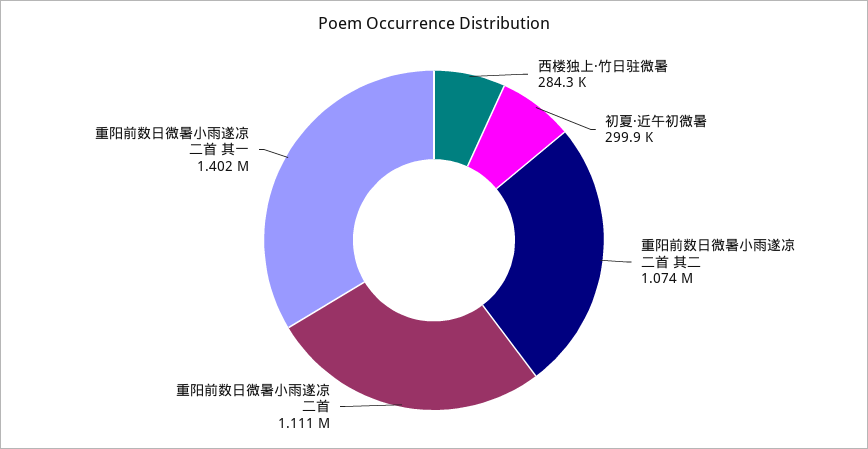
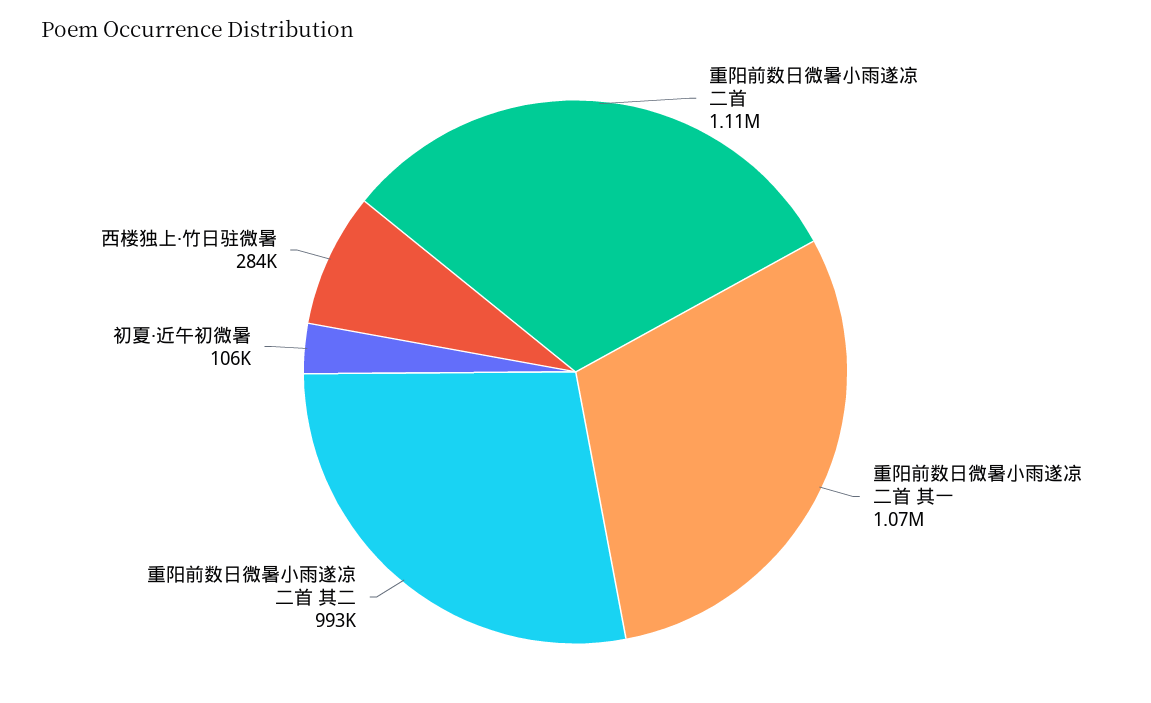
  {
    "西楼独上·竹日驻微暑": 284300,
-   "初夏·近午初微暑": 299900,
+   "初夏·近午初微暑": 106000,
-   "重阳前数日微暑小雨遂凉二首 其二": 1074000,
+   "重阳前数日微暑小雨遂凉二首 其二": 993000,
    "重阳前数日微暑小雨遂凉二首": 1111000,
-   "重阳前数日微暑小雨遂凉二首 其一": 1402000
+   "重阳前数日微暑小雨遂凉二首 其一": 1070000
  }

